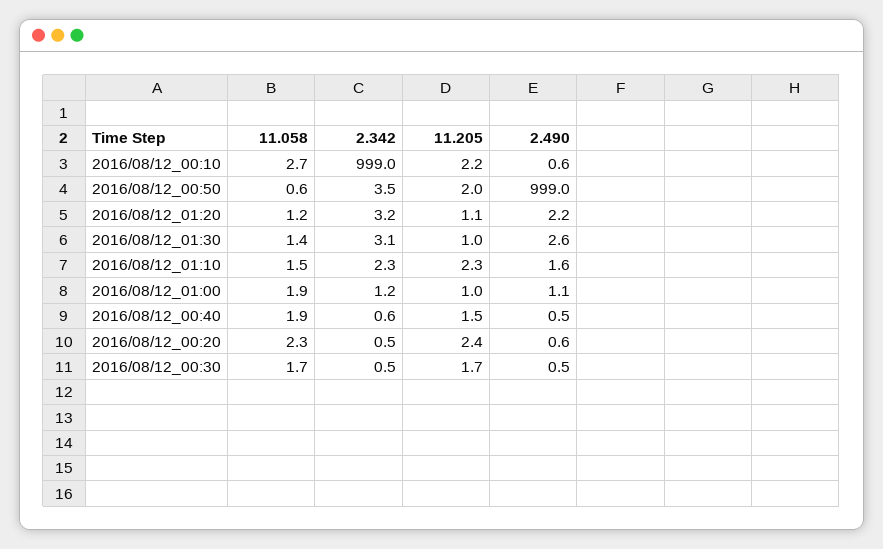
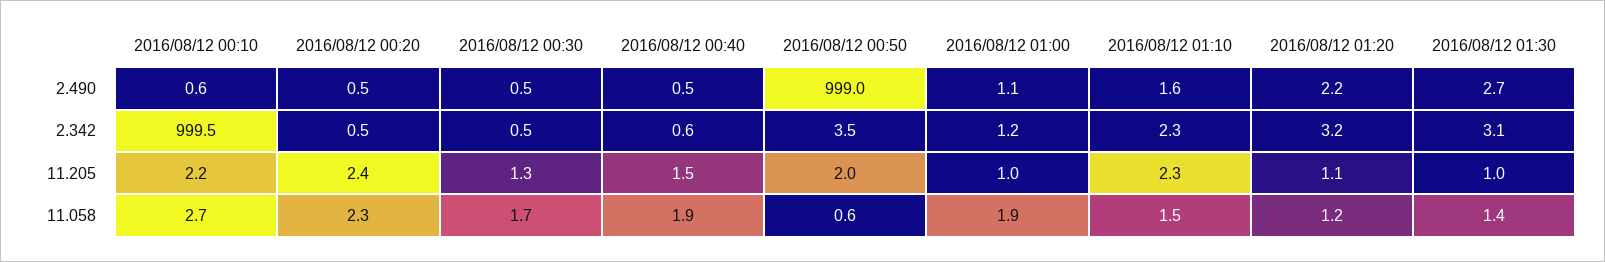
  {
    "11.058": {
      "2016/08/12_00:10": 2.7,
      "2016/08/12_00:50": 0.6,
      "2016/08/12_01:20": 1.2,
      "2016/08/12_01:30": 1.4,
      "2016/08/12_01:10": 1.5,
      "2016/08/12_01:00": 1.9,
      "2016/08/12_00:40": 1.9,
      "2016/08/12_00:20": 2.3,
      "2016/08/12_00:30": 1.7
    },
    "2.342": {
-     "2016/08/12_00:10": 999,
+     "2016/08/12_00:10": 999.5,
      "2016/08/12_00:50": 3.5,
      "2016/08/12_01:20": 3.2,
      "2016/08/12_01:30": 3.1,
      "2016/08/12_01:10": 2.3,
      "2016/08/12_01:00": 1.2,
      "2016/08/12_00:40": 0.6,
      "2016/08/12_00:20": 0.5,
      "2016/08/12_00:30": 0.5
    },
    "11.205": {
      "2016/08/12_00:10": 2.2,
      "2016/08/12_00:50": 2,
      "2016/08/12_01:20": 1.1,
      "2016/08/12_01:30": 1,
      "2016/08/12_01:10": 2.3,
      "2016/08/12_01:00": 1,
      "2016/08/12_00:40": 1.5,
      "2016/08/12_00:20": 2.4,
-     "2016/08/12_00:30": 1.7
+     "2016/08/12_00:30": 1.3
    },
    "2.490": {
      "2016/08/12_00:10": 0.6,
      "2016/08/12_00:50": 999,
      "2016/08/12_01:20": 2.2,
-     "2016/08/12_01:30": 2.6,
+     "2016/08/12_01:30": 2.7,
      "2016/08/12_01:10": 1.6,
      "2016/08/12_01:00": 1.1,
      "2016/08/12_00:40": 0.5,
-     "2016/08/12_00:20": 0.6,
+     "2016/08/12_00:20": 0.5,
      "2016/08/12_00:30": 0.5
    }
  }

